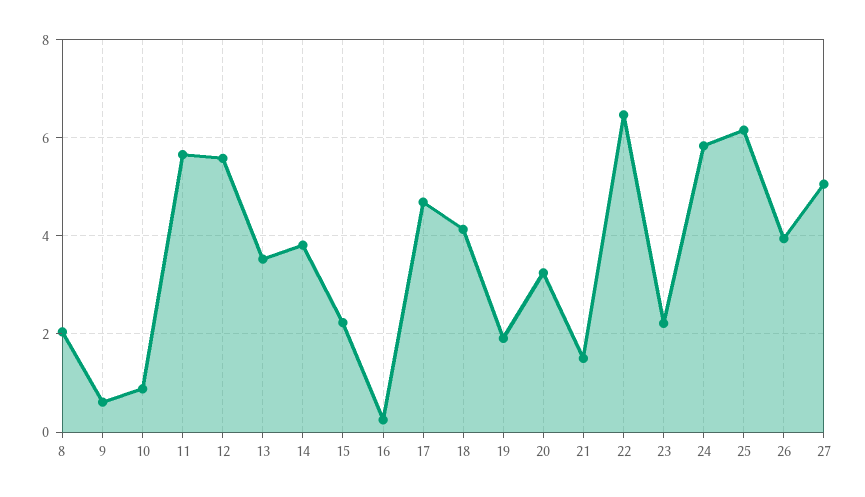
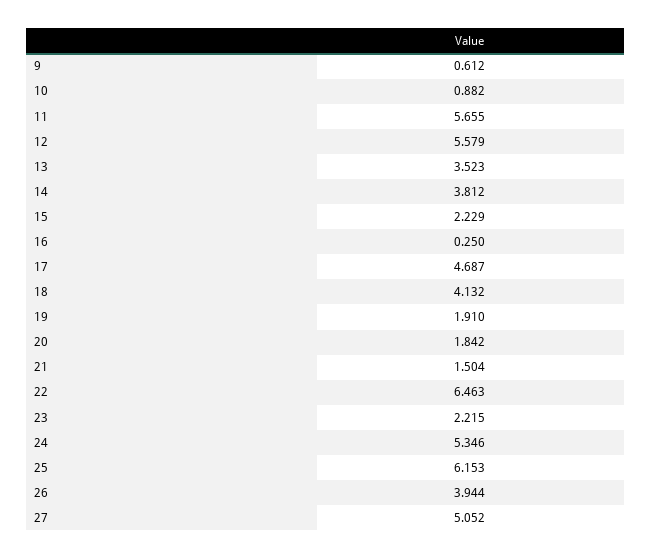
  {
-   "8": 2,
    "9": 0.612,
    "10": 0.882,
    "11": 5.655,
    "12": 5.579,
    "13": 3.523,
    "14": 3.812,
    "15": 2.229,
    "16": 0.25,
    "17": 4.687,
    "18": 4.132,
    "19": 1.91,
-   "20": 3.2,
+   "20": 1.842,
    "21": 1.504,
    "22": 6.463,
    "23": 2.215,
-   "24": 5.8,
+   "24": 5.346,
    "25": 6.153,
    "26": 3.944,
    "27": 5.052
  }

